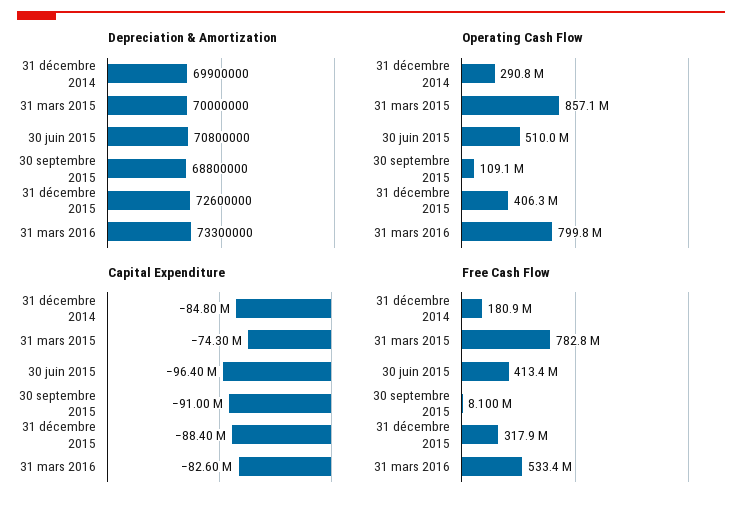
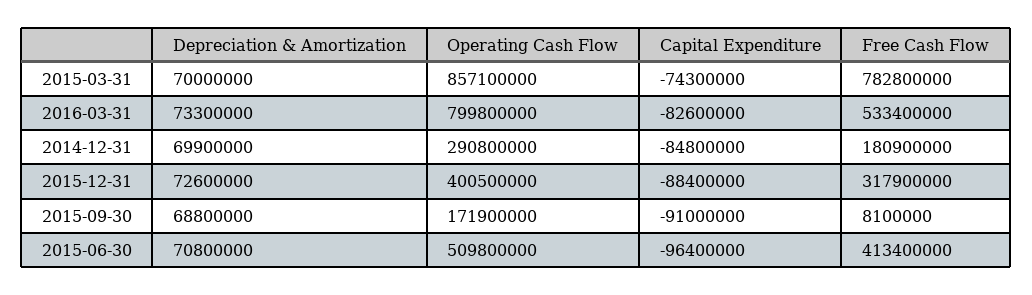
  {
    "Depreciation & Amortization": {
      "31 décembre 2014": 69900000,
      "31 mars 2015": 70000000,
      "30 juin 2015": 70800000,
      "30 septembre 2015": 68800000,
      "31 décembre 2015": 72600000,
      "31 mars 2016": 73300000
    },
    "Operating Cash Flow": {
      "31 décembre 2014": 290800000,
      "31 mars 2015": 857100000,
-     "30 juin 2015": 510000000,
+     "30 juin 2015": 509800000,
-     "30 septembre 2015": 109100000,
+     "30 septembre 2015": 171900000,
-     "31 décembre 2015": 406300000,
+     "31 décembre 2015": 400500000,
      "31 mars 2016": 799800000
    },
    "Capital Expenditure": {
      "31 décembre 2014": -84800000,
      "31 mars 2015": -74300000,
      "30 juin 2015": -96400000,
      "30 septembre 2015": -91000000,
      "31 décembre 2015": -88400000,
      "31 mars 2016": -82600000
    },
    "Free Cash Flow": {
      "31 décembre 2014": 180900000,
      "31 mars 2015": 782800000,
      "30 juin 2015": 413400000,
      "30 septembre 2015": 8100000,
      "31 décembre 2015": 317900000,
      "31 mars 2016": 533400000
    }
  }

